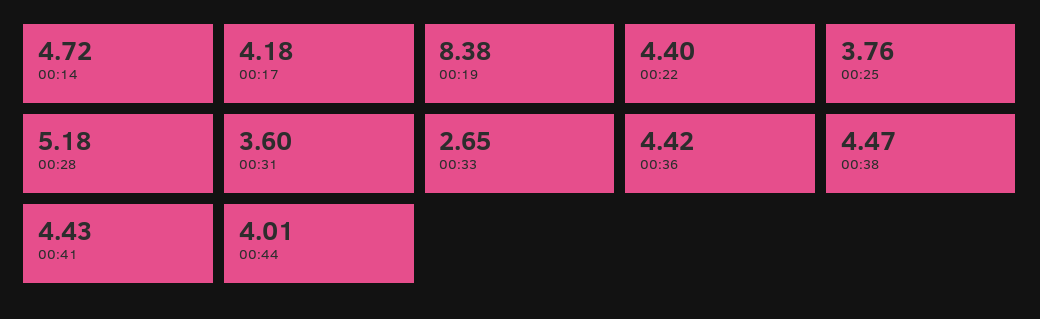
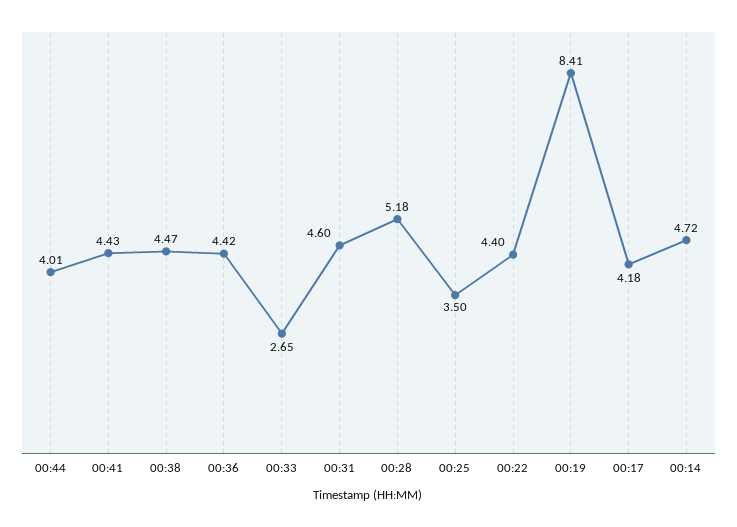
  {
    "00:14": 4.72,
    "00:17": 4.18,
-   "00:19": 8.38,
+   "00:19": 8.41,
    "00:22": 4.4,
-   "00:25": 3.76,
+   "00:25": 3.5,
    "00:28": 5.18,
-   "00:31": 3.6,
+   "00:31": 4.6,
    "00:33": 2.65,
    "00:36": 4.42,
    "00:38": 4.47,
    "00:41": 4.43,
    "00:44": 4.01
  }

